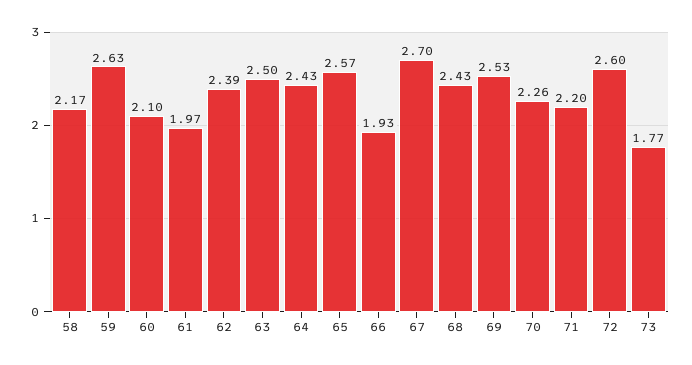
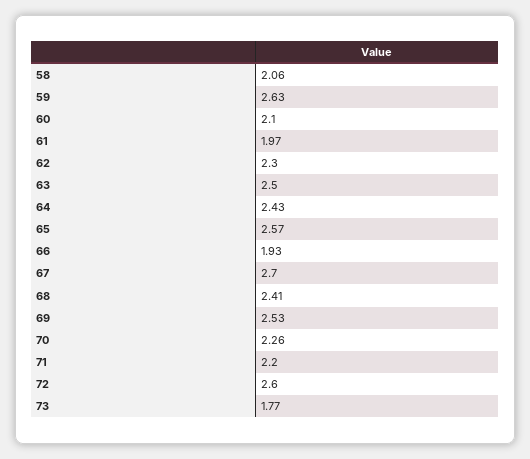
  {
-   "58": 2.17,
+   "58": 2.06,
    "59": 2.63,
    "60": 2.1,
    "61": 1.97,
-   "62": 2.39,
+   "62": 2.3,
    "63": 2.5,
    "64": 2.43,
    "65": 2.57,
    "66": 1.93,
    "67": 2.7,
-   "68": 2.43,
+   "68": 2.41,
    "69": 2.53,
    "70": 2.26,
    "71": 2.2,
    "72": 2.6,
    "73": 1.77
  }

